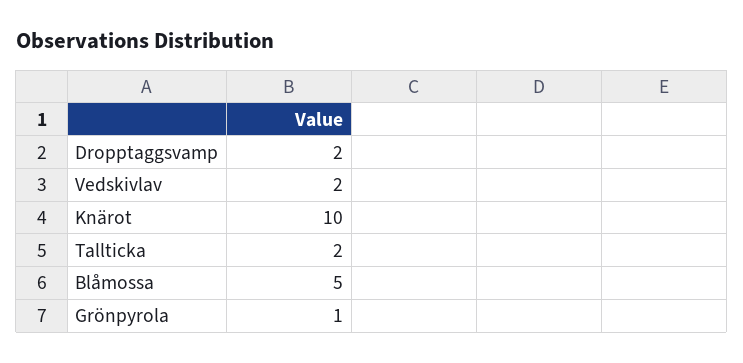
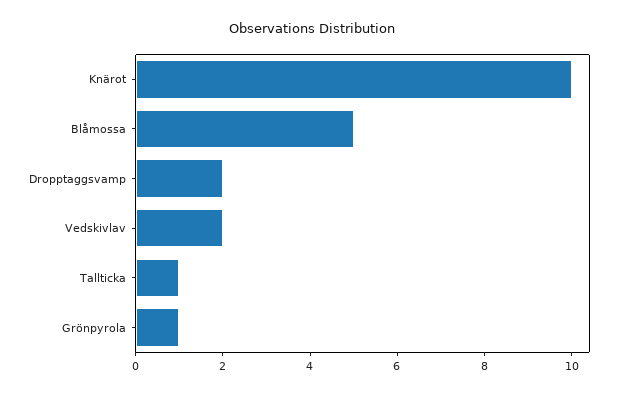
  {
    "Dropptaggsvamp": 2,
    "Vedskivlav": 2,
    "Knärot": 10,
-   "Tallticka": 2,
+   "Tallticka": 1,
    "Blåmossa": 5,
    "Grönpyrola": 1
  }

